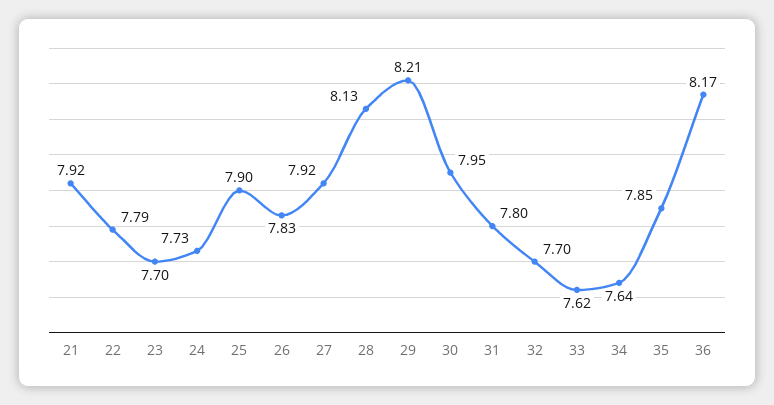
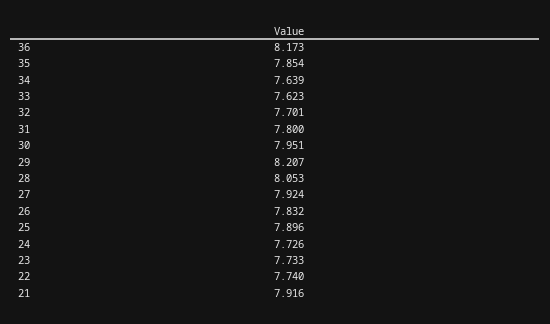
  {
    "21": 7.916,
-   "22": 7.79,
+   "22": 7.74,
-   "23": 7.7,
+   "23": 7.733,
    "24": 7.726,
    "25": 7.896,
    "26": 7.832,
    "27": 7.924,
-   "28": 8.13,
+   "28": 8.053,
    "29": 8.207,
    "30": 7.951,
    "31": 7.8,
    "32": 7.701,
    "33": 7.623,
    "34": 7.639,
    "35": 7.854,
    "36": 8.173
  }

